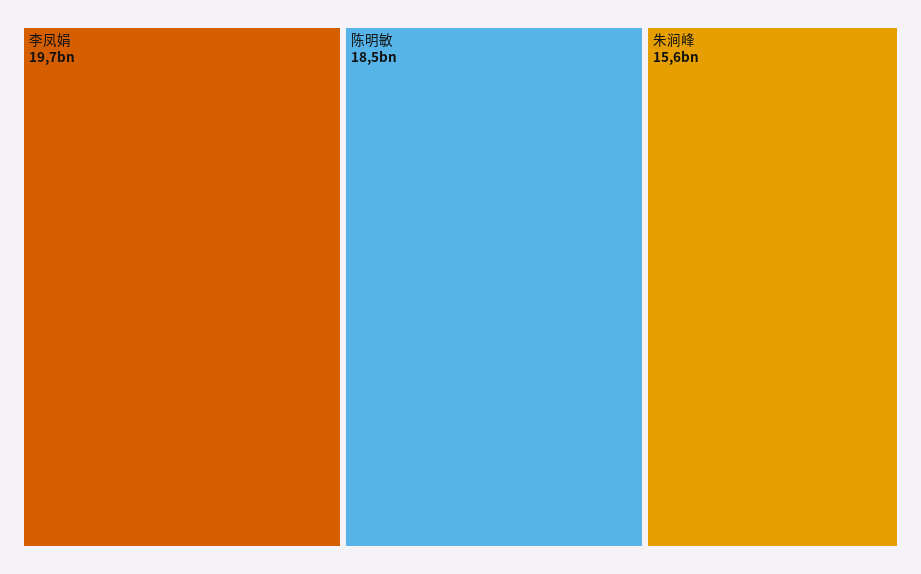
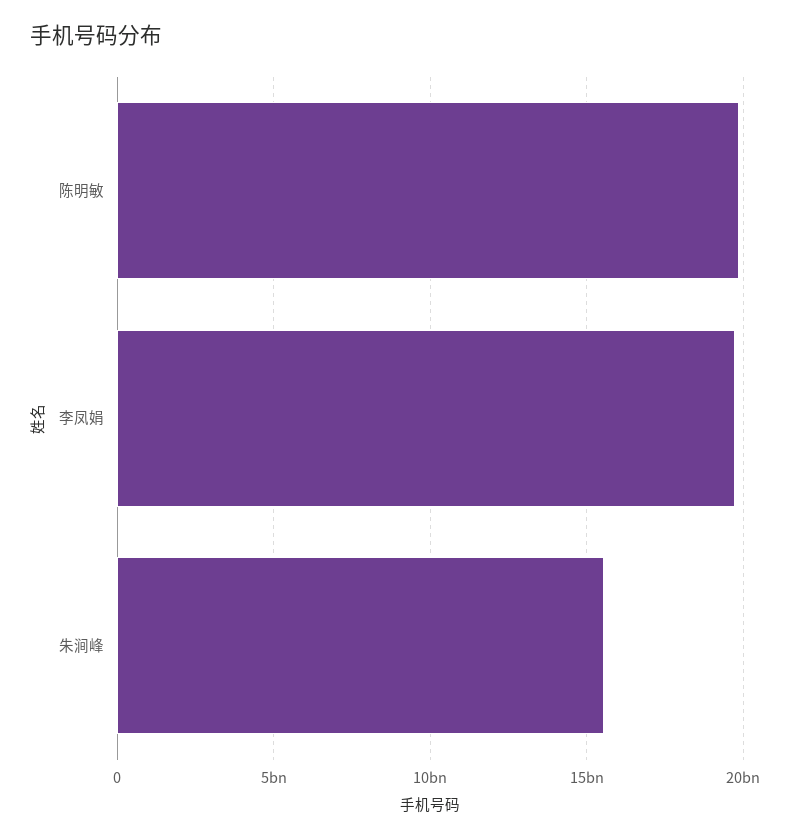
  {
    "李凤娟": 19700000000,
-   "陈明敏": 18500000000,
+   "陈明敏": 20000000000,
    "朱涧峰": 15600000000
  }

